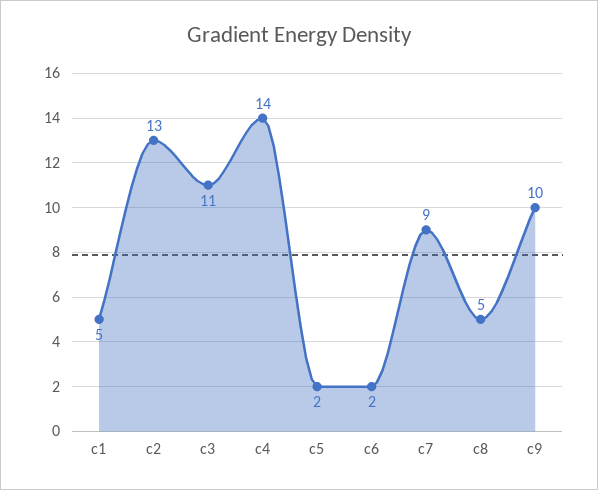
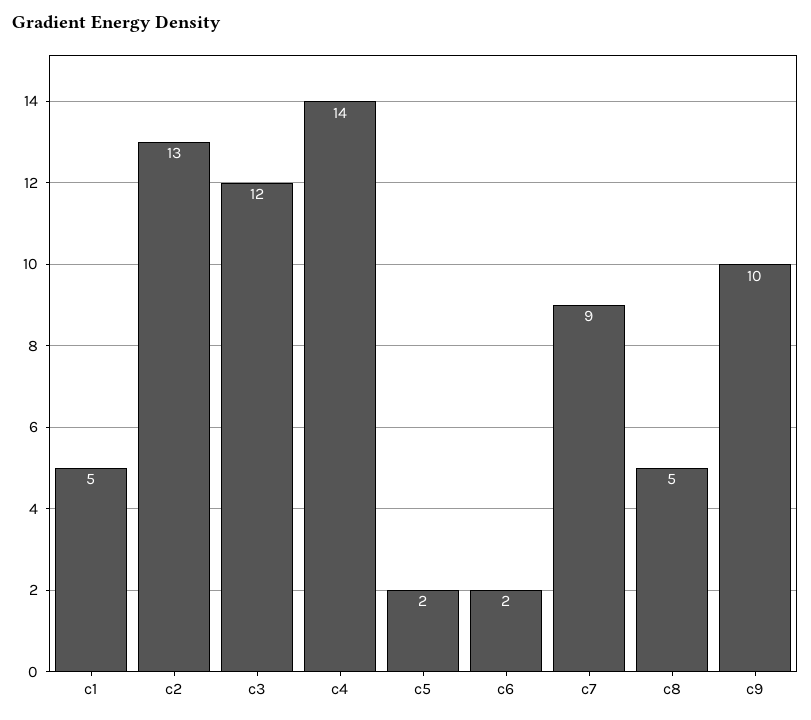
  {
    "c1": 5,
    "c2": 13,
-   "c3": 11,
+   "c3": 12,
    "c4": 14,
    "c5": 2,
    "c6": 2,
    "c7": 9,
    "c8": 5,
    "c9": 10
  }

